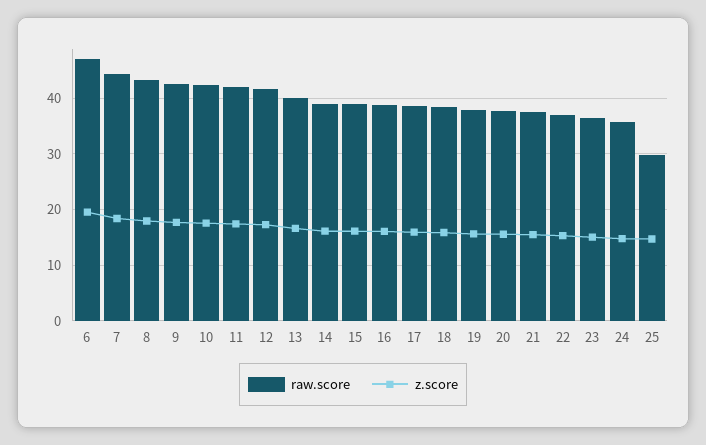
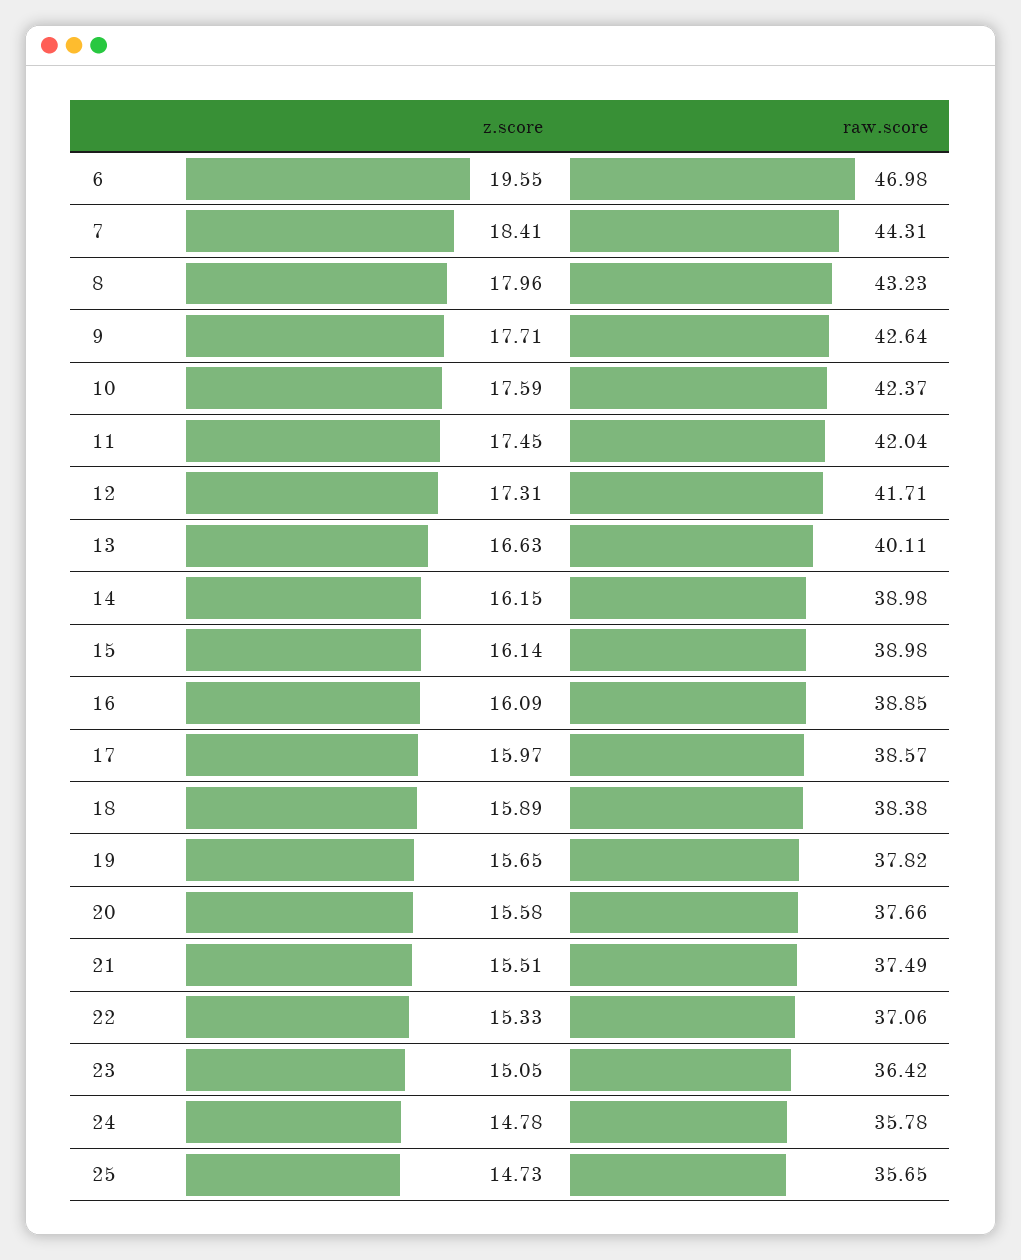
  {
    "raw.score": {
      "6": 46.98,
      "7": 44.31,
      "8": 43.23,
      "9": 42.64,
      "10": 42.37,
      "11": 42.04,
      "12": 41.71,
      "13": 40.11,
      "14": 38.98,
      "15": 38.98,
      "16": 38.85,
      "17": 38.57,
      "18": 38.38,
      "19": 37.82,
      "20": 37.66,
      "21": 37.49,
      "22": 37.06,
      "23": 36.42,
      "24": 35.78,
-     "25": 30
+     "25": 35.65
    },
    "z.score": {
      "6": 19.55,
      "7": 18.41,
      "8": 17.96,
      "9": 17.71,
      "10": 17.59,
      "11": 17.45,
      "12": 17.31,
      "13": 16.63,
      "14": 16.15,
      "15": 16.14,
      "16": 16.09,
      "17": 15.97,
      "18": 15.89,
      "19": 15.65,
      "20": 15.58,
      "21": 15.51,
      "22": 15.33,
      "23": 15.05,
      "24": 14.78,
      "25": 14.73
    }
  }

